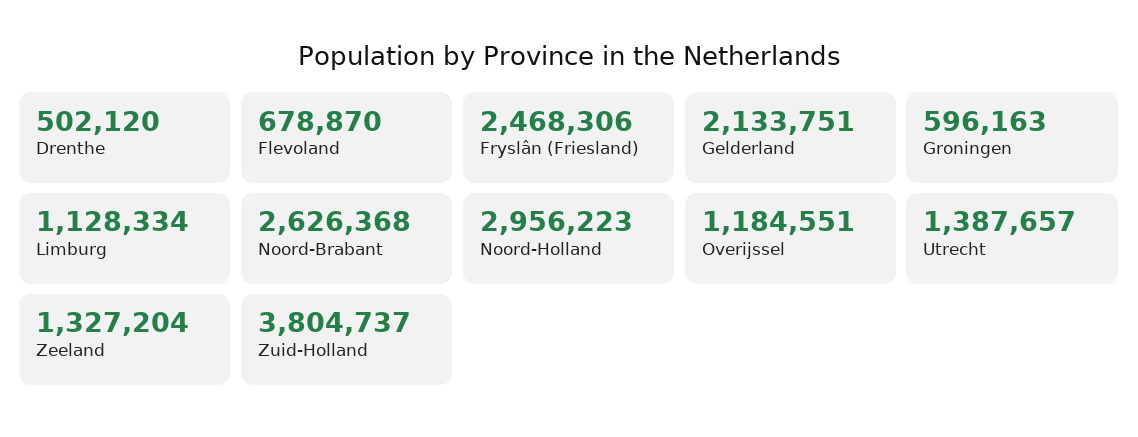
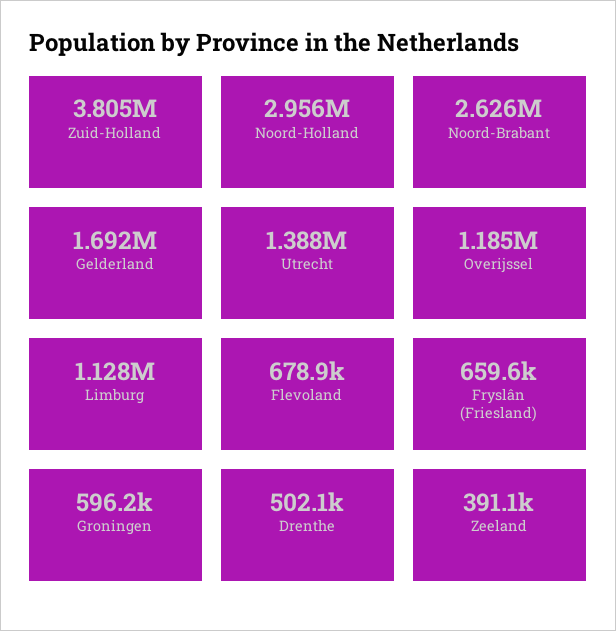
  {
    "Drenthe": 502120,
    "Flevoland": 678870,
-   "Fryslân (Friesland)": 2468306,
+   "Fryslân (Friesland)": 659600,
-   "Gelderland": 2133751,
+   "Gelderland": 1692000,
    "Groningen": 596163,
    "Limburg": 1128334,
    "Noord-Brabant": 2626368,
    "Noord-Holland": 2956223,
    "Overijssel": 1184551,
    "Utrecht": 1387657,
-   "Zeeland": 1327204,
+   "Zeeland": 391100,
    "Zuid-Holland": 3804737
  }

